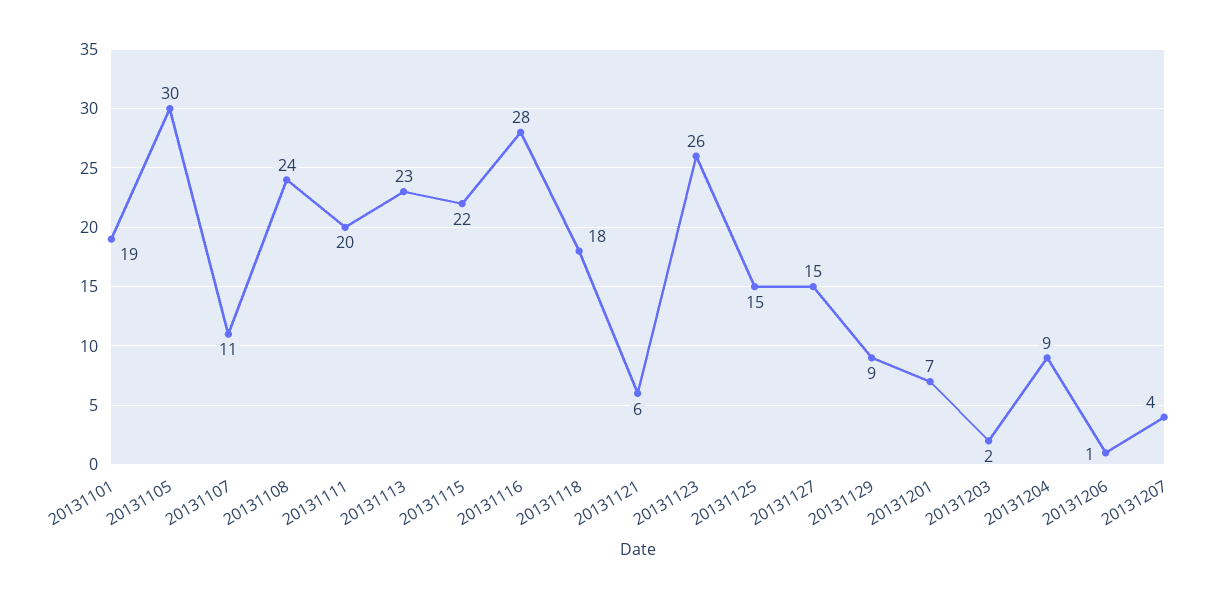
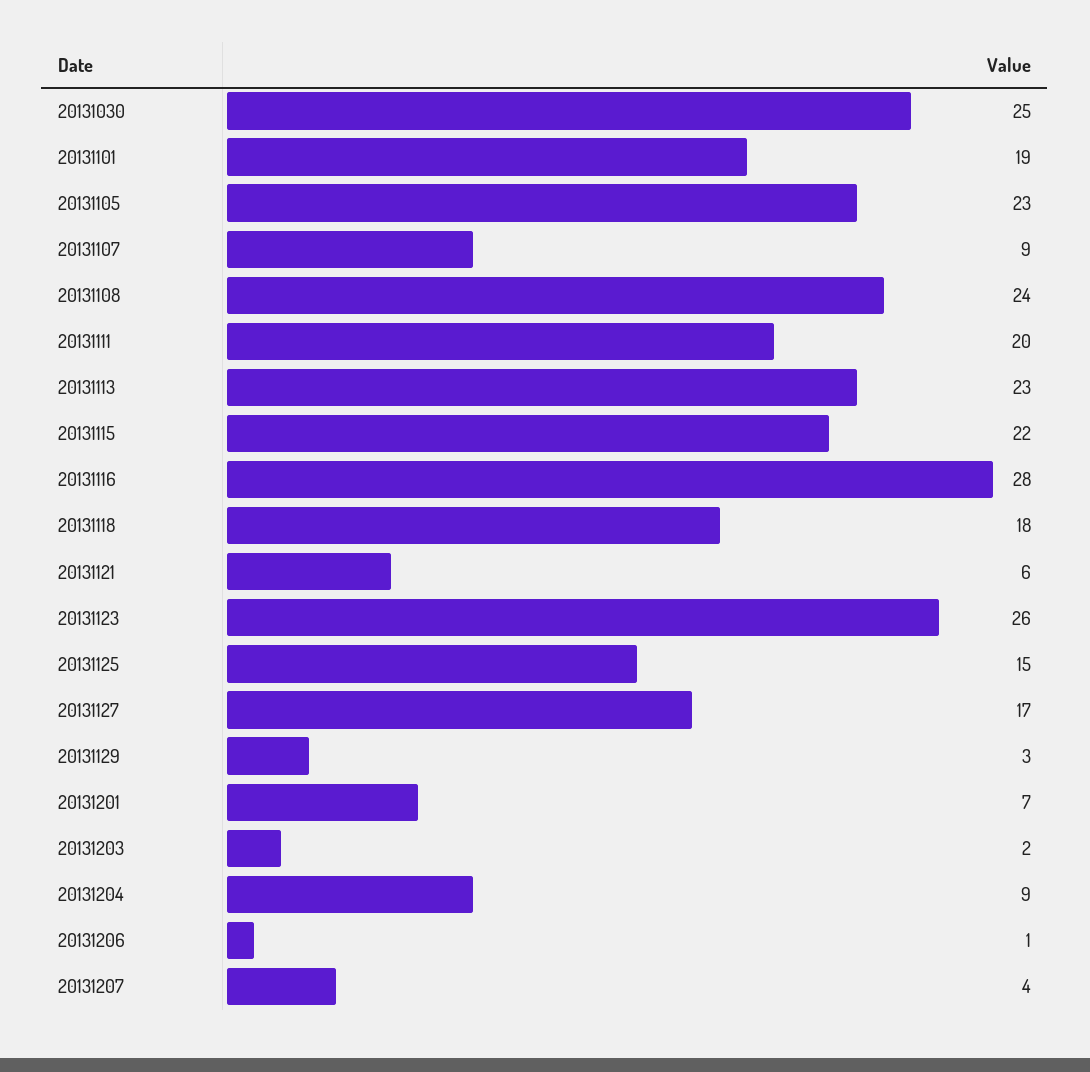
  {
    "20131101": 19,
-   "20131105": 30,
+   "20131105": 23,
-   "20131107": 11,
+   "20131107": 9,
    "20131108": 24,
    "20131111": 20,
    "20131113": 23,
    "20131115": 22,
    "20131116": 28,
    "20131118": 18,
    "20131121": 6,
    "20131123": 26,
    "20131125": 15,
-   "20131127": 15,
+   "20131127": 17,
-   "20131129": 9,
+   "20131129": 3,
    "20131201": 7,
    "20131203": 2,
    "20131204": 9,
    "20131206": 1,
-   "20131207": 4
+   "20131207": 4,
+   "20131030": 25
  }

